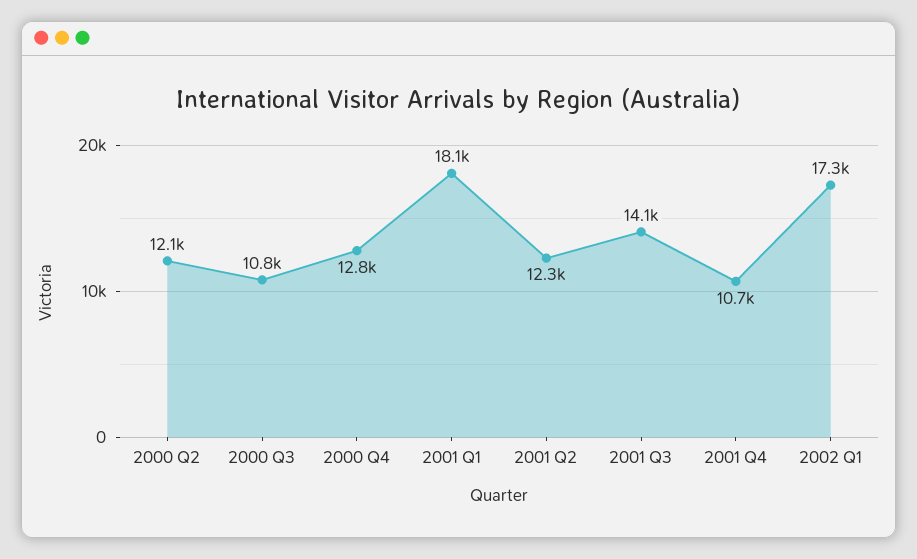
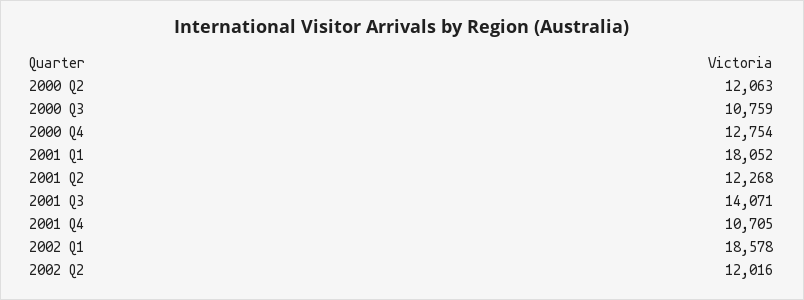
  {
    "2000 Q2": 12063,
    "2000 Q3": 10759,
    "2000 Q4": 12754,
    "2001 Q1": 18052,
    "2001 Q2": 12268,
    "2001 Q3": 14071,
    "2001 Q4": 10705,
-   "2002 Q1": 17300
+   "2002 Q1": 18578,
+   "2002 Q2": 12016
  }

